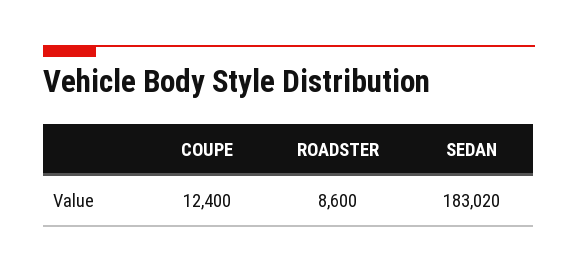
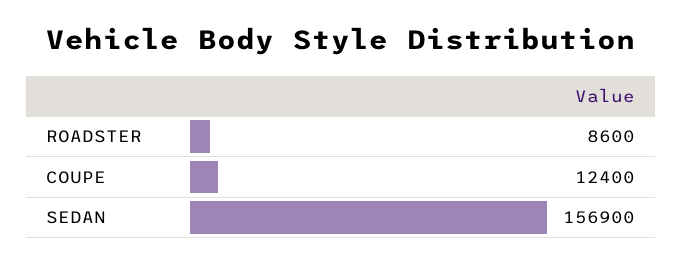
  {
    "COUPE": 12400,
    "ROADSTER": 8600,
-   "SEDAN": 183020
+   "SEDAN": 156900
  }

